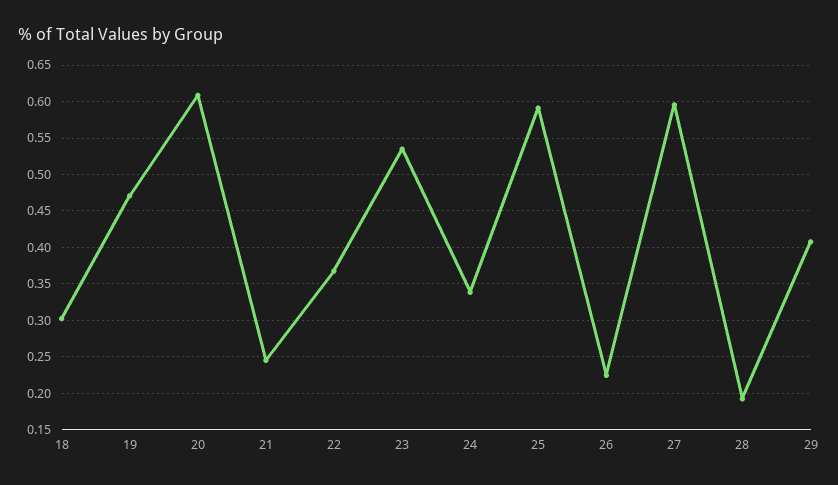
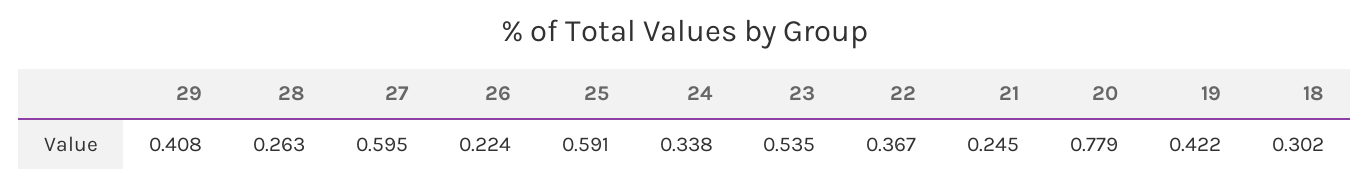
  {
    "18": 0.302,
-   "19": 0.47,
+   "19": 0.422,
-   "20": 0.61,
+   "20": 0.779,
    "21": 0.245,
    "22": 0.367,
    "23": 0.535,
    "24": 0.338,
    "25": 0.591,
    "26": 0.224,
    "27": 0.595,
-   "28": 0.19,
+   "28": 0.263,
    "29": 0.408
  }

